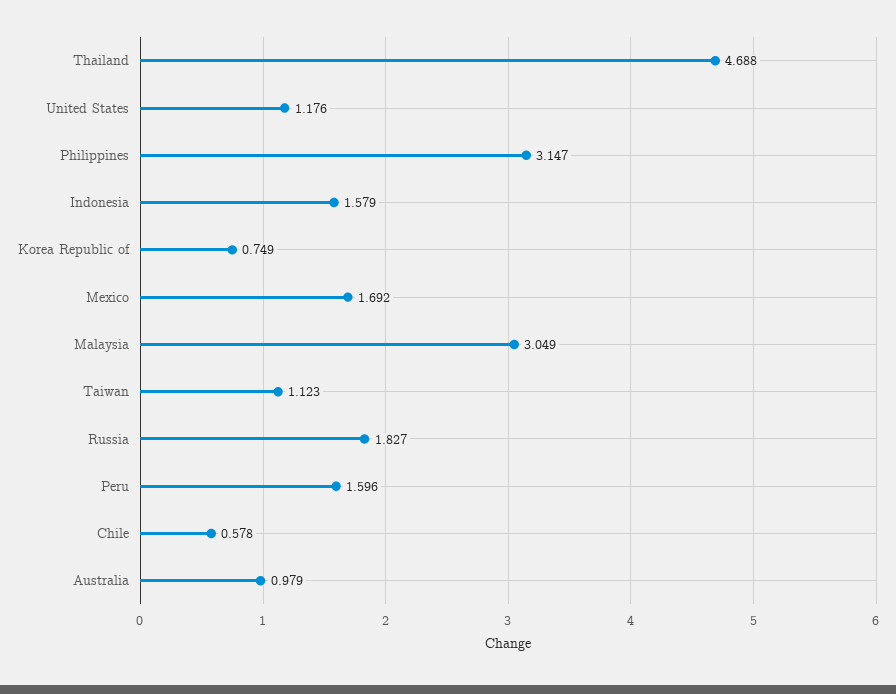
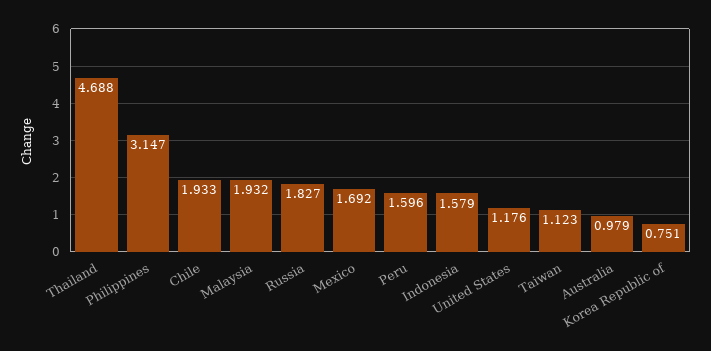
  {
    "Thailand": 4.688,
    "United States": 1.176,
    "Philippines": 3.147,
    "Indonesia": 1.579,
-   "Korea Republic of": 0.749,
+   "Korea Republic of": 0.751,
    "Mexico": 1.692,
-   "Malaysia": 3.049,
+   "Malaysia": 1.932,
    "Taiwan": 1.123,
    "Russia": 1.827,
    "Peru": 1.596,
-   "Chile": 0.578,
+   "Chile": 1.933,
    "Australia": 0.979
  }

